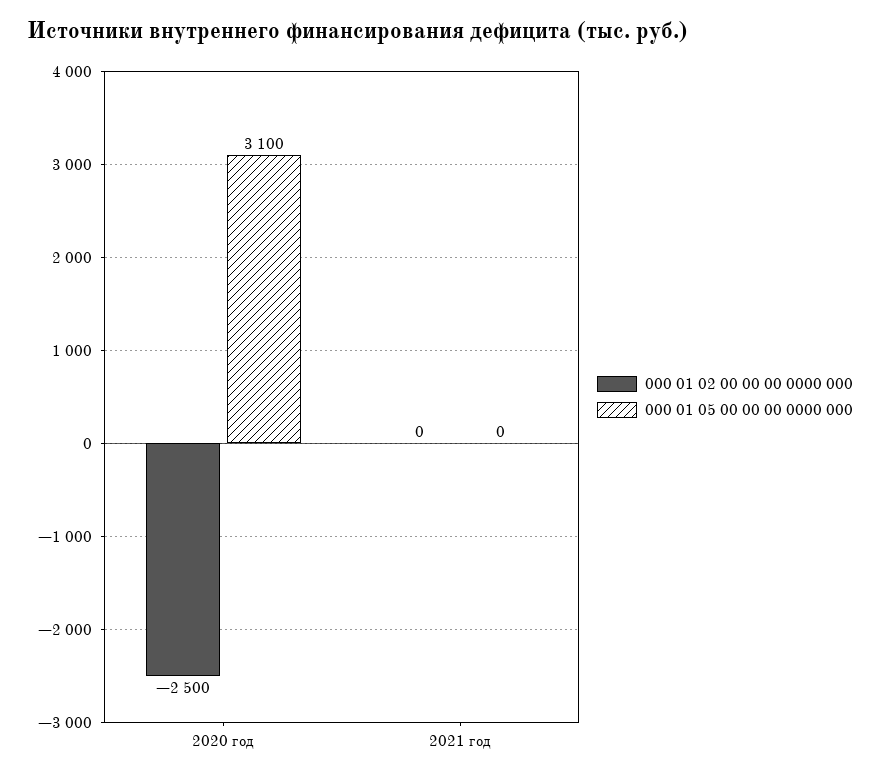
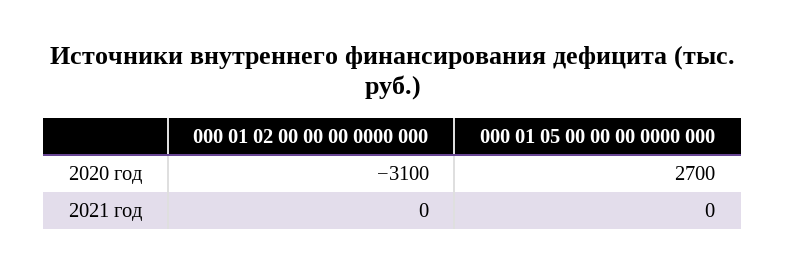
  {
    "000 01 02 00 00 00 0000 000": {
-     "2020 год": -2500,
+     "2020 год": -3100,
      "2021 год": 0
    },
    "000 01 05 00 00 00 0000 000": {
-     "2020 год": 3100,
+     "2020 год": 2700,
      "2021 год": 0
    }
  }

